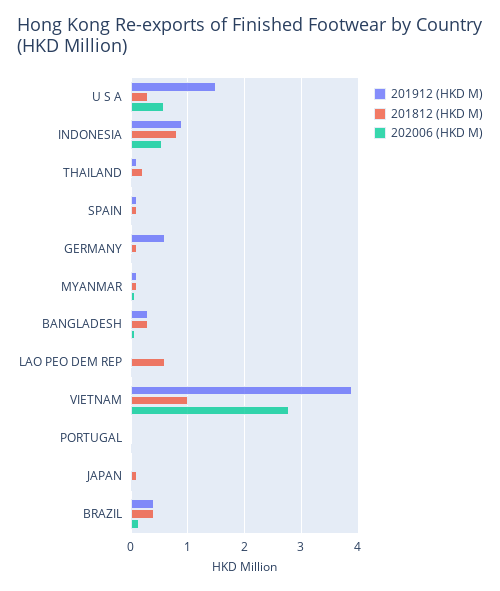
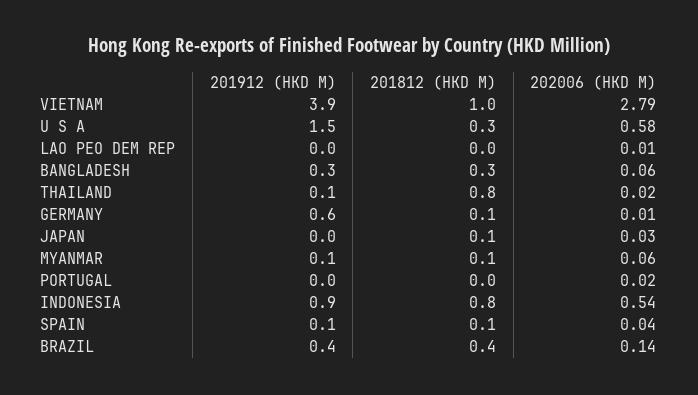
  {
    "201912 (HKD M)": {
      "U S A": 1.5,
      "INDONESIA": 0.9,
      "THAILAND": 0.1,
      "SPAIN": 0.1,
      "GERMANY": 0.6,
      "MYANMAR": 0.1,
      "BANGLADESH": 0.3,
      "LAO PEO DEM REP": 0,
      "VIETNAM": 3.9,
      "PORTUGAL": 0,
      "JAPAN": 0,
      "BRAZIL": 0.4
    },
    "201812 (HKD M)": {
      "U S A": 0.3,
      "INDONESIA": 0.8,
-     "THAILAND": 0.2,
+     "THAILAND": 0.8,
      "SPAIN": 0.1,
      "GERMANY": 0.1,
      "MYANMAR": 0.1,
      "BANGLADESH": 0.3,
-     "LAO PEO DEM REP": 0.6,
+     "LAO PEO DEM REP": 0,
      "VIETNAM": 1,
      "PORTUGAL": 0,
      "JAPAN": 0.1,
      "BRAZIL": 0.4
    },
    "202006 (HKD M)": {
      "U S A": 0.58,
      "INDONESIA": 0.54,
      "THAILAND": 0.02,
      "SPAIN": 0.04,
      "GERMANY": 0.01,
      "MYANMAR": 0.06,
      "BANGLADESH": 0.06,
      "LAO PEO DEM REP": 0.01,
      "VIETNAM": 2.79,
      "PORTUGAL": 0.02,
      "JAPAN": 0.03,
      "BRAZIL": 0.14
    }
  }

